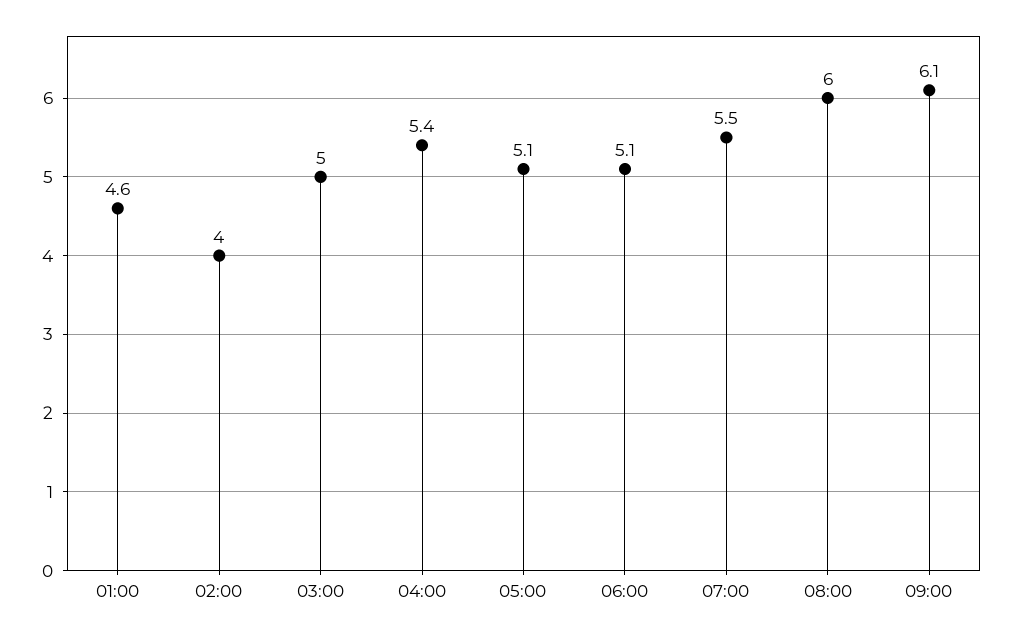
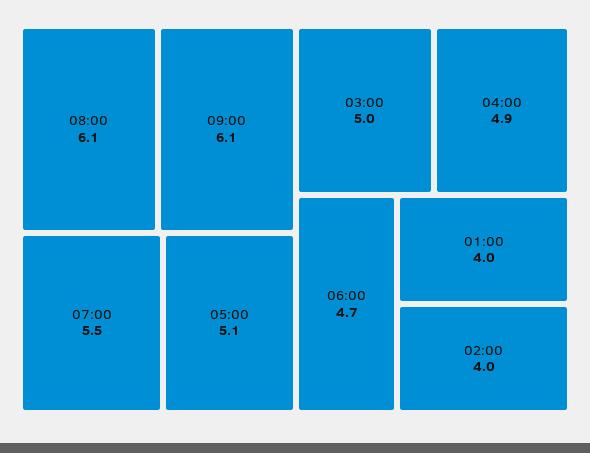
  {
-   "01:00": 4.6,
+   "01:00": 4,
    "02:00": 4,
    "03:00": 5,
-   "04:00": 5.4,
+   "04:00": 4.9,
    "05:00": 5.1,
-   "06:00": 5.1,
+   "06:00": 4.7,
    "07:00": 5.5,
-   "08:00": 6,
+   "08:00": 6.1,
    "09:00": 6.1
  }

